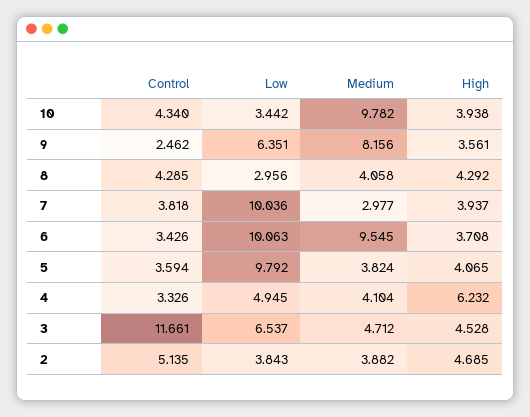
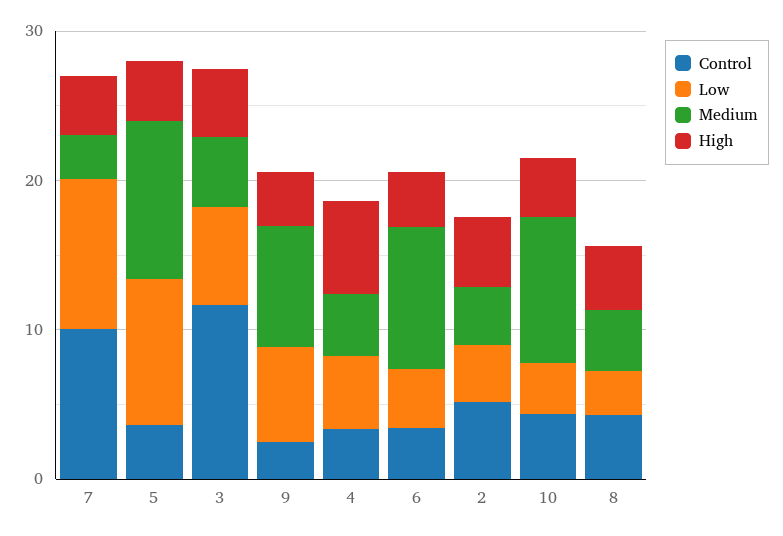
  {
    "Control": {
      "10": 4.34,
      "9": 2.462,
      "8": 4.285,
-     "7": 3.818,
+     "7": 10,
      "6": 3.426,
      "5": 3.594,
      "4": 3.326,
      "3": 11.661,
      "2": 5.135
    },
    "Low": {
      "10": 3.442,
      "9": 6.351,
      "8": 2.956,
      "7": 10.036,
-     "6": 10.063,
+     "6": 4,
      "5": 9.792,
      "4": 4.945,
      "3": 6.537,
      "2": 3.843
    },
    "Medium": {
      "10": 9.782,
      "9": 8.156,
      "8": 4.058,
      "7": 2.977,
      "6": 9.545,
-     "5": 3.824,
+     "5": 10,
      "4": 4.104,
      "3": 4.712,
      "2": 3.882
    },
    "High": {
      "10": 3.938,
      "9": 3.561,
      "8": 4.292,
      "7": 3.937,
      "6": 3.708,
      "5": 4.065,
      "4": 6.232,
      "3": 4.528,
      "2": 4.685
    }
  }

